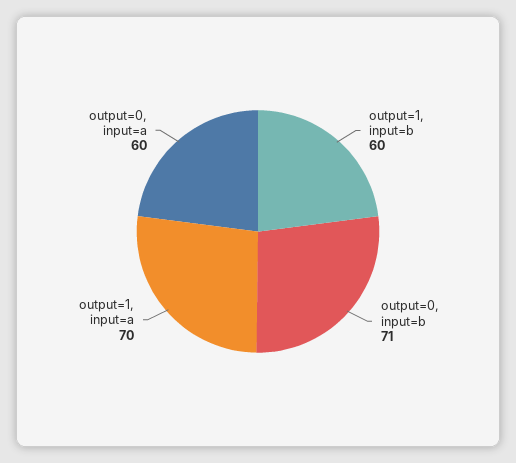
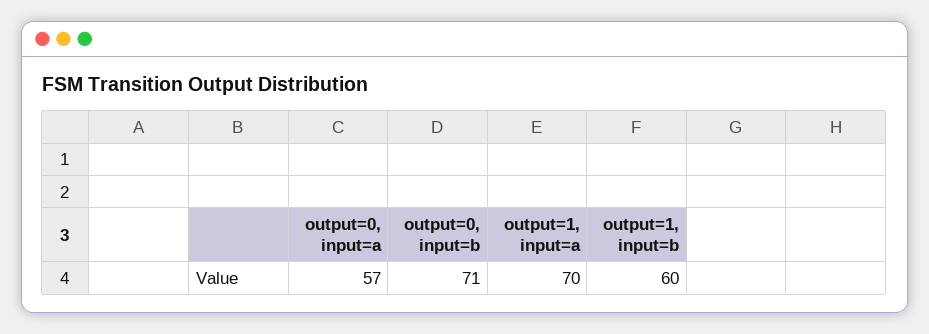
  {
    "output=1, input=b": 60,
    "output=0, input=b": 71,
    "output=1, input=a": 70,
-   "output=0, input=a": 60
+   "output=0, input=a": 57
  }

